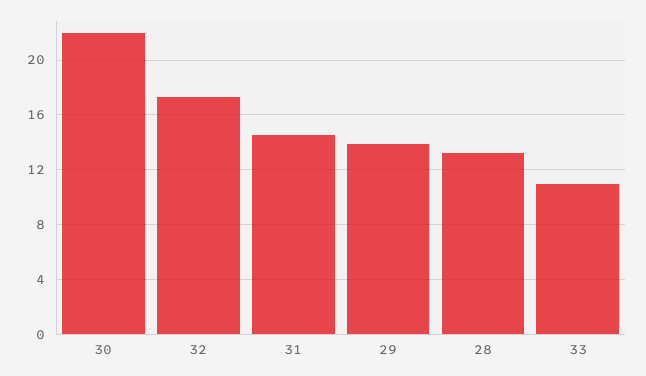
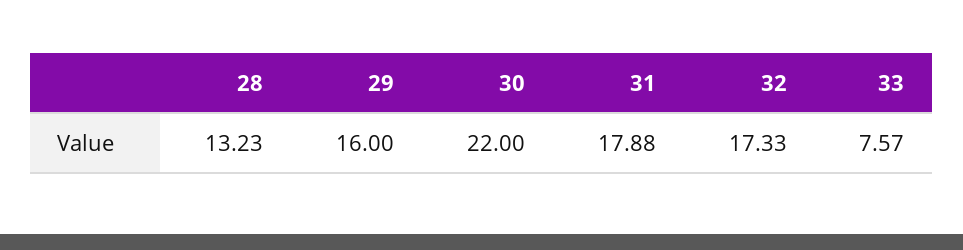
  {
    "30": 22,
    "32": 17.33,
-   "31": 14.5,
+   "31": 17.88,
-   "29": 14,
+   "29": 16,
    "28": 13.23,
-   "33": 11
+   "33": 7.57
  }

